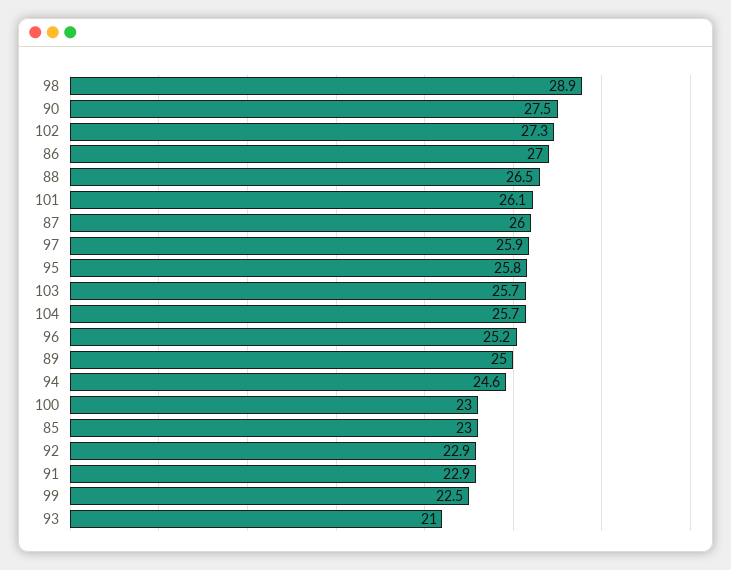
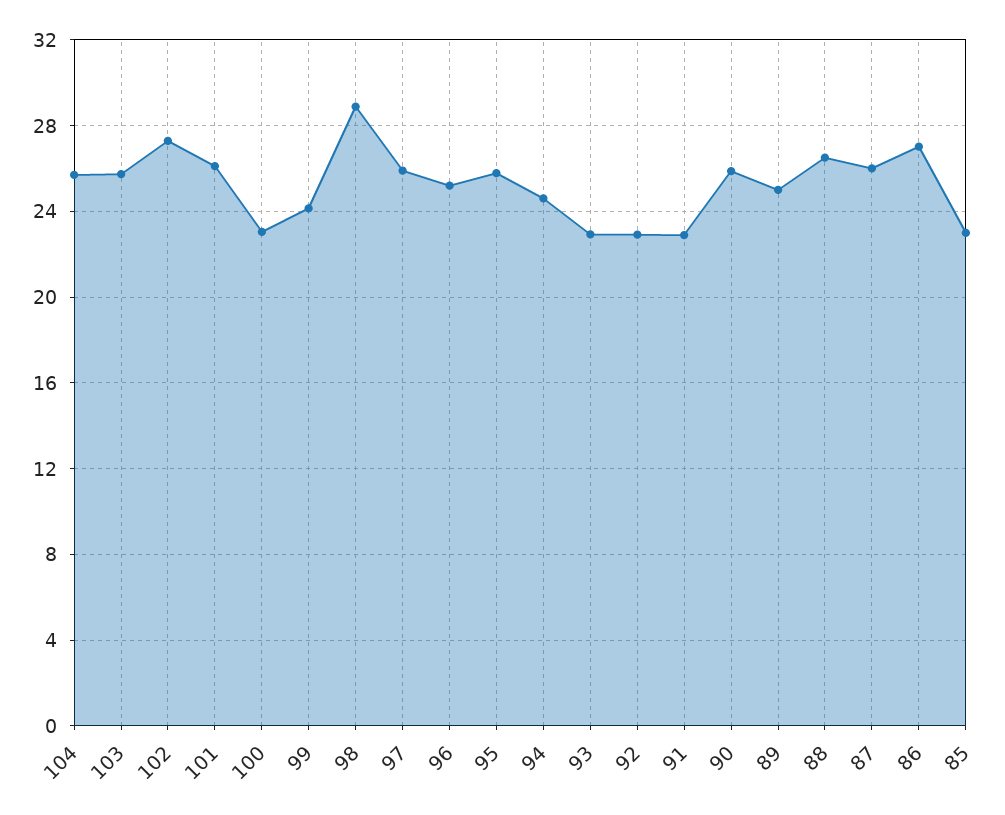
  {
    "98": 28.9,
-   "90": 27.5,
+   "90": 26,
    "102": 27.3,
    "86": 27,
    "88": 26.5,
    "101": 26.1,
    "87": 26,
    "97": 25.9,
    "95": 25.8,
    "103": 25.7,
    "104": 25.7,
    "96": 25.2,
    "89": 25,
    "94": 24.6,
    "100": 23,
    "85": 23,
    "92": 22.9,
    "91": 22.9,
-   "99": 22.5,
+   "99": 24,
-   "93": 21
+   "93": 23
  }

